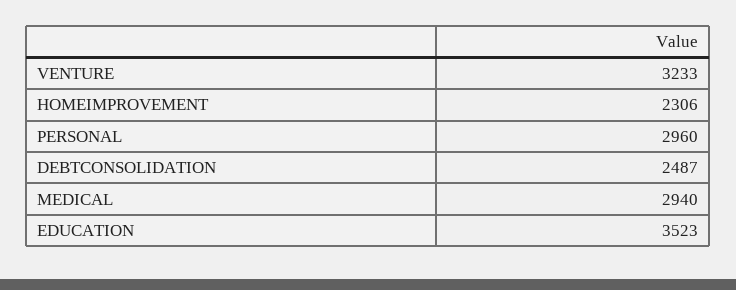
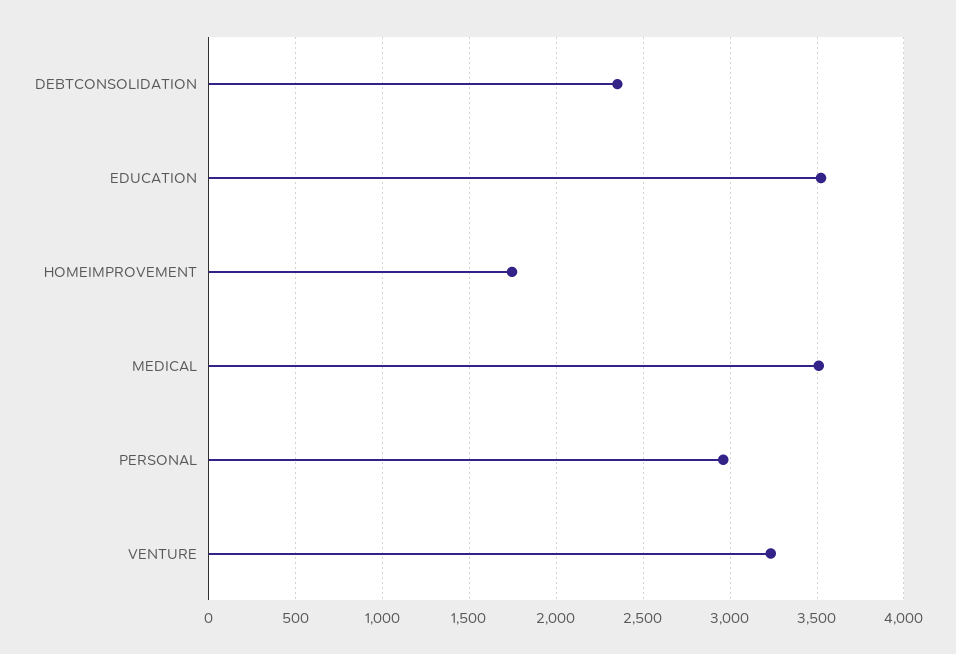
  {
    "VENTURE": 3233,
-   "HOMEIMPROVEMENT": 2306,
+   "HOMEIMPROVEMENT": 1750,
    "PERSONAL": 2960,
-   "DEBTCONSOLIDATION": 2487,
+   "DEBTCONSOLIDATION": 2350,
-   "MEDICAL": 2940,
+   "MEDICAL": 3500,
    "EDUCATION": 3523
  }

